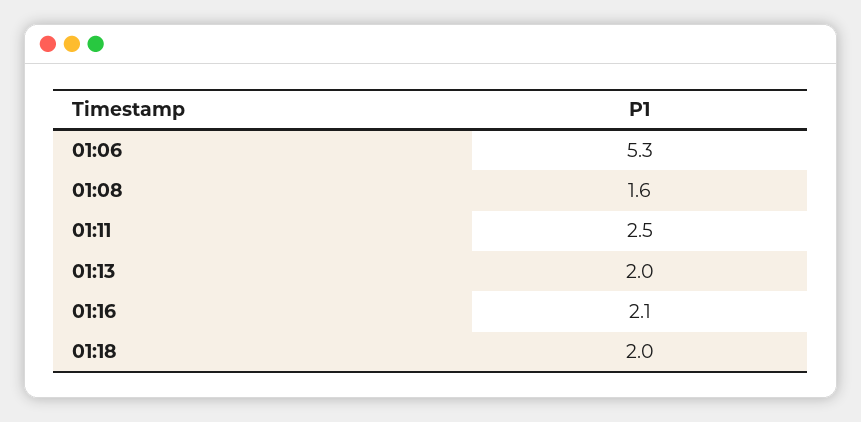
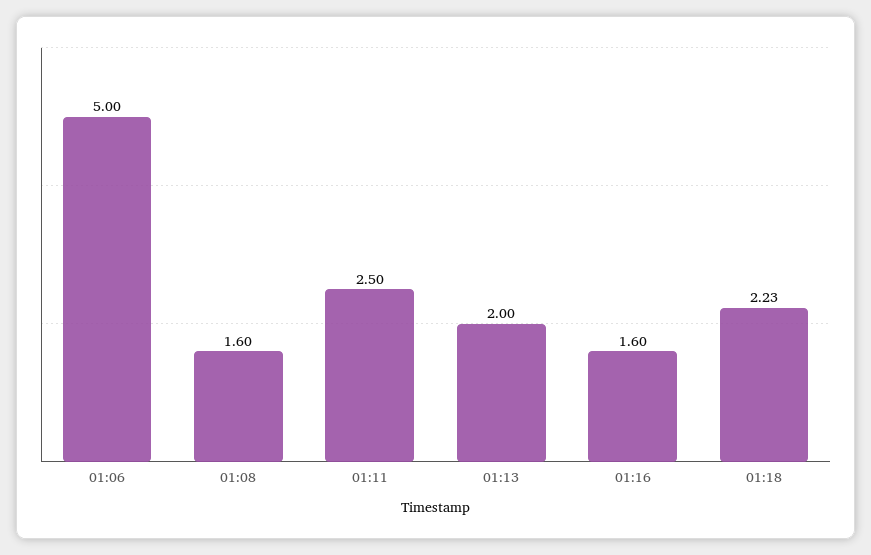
  {
-   "01:06": 5.3,
+   "01:06": 5,
    "01:08": 1.6,
    "01:11": 2.5,
    "01:13": 2,
-   "01:16": 2.1,
+   "01:16": 1.6,
-   "01:18": 2
+   "01:18": 2.23
  }

